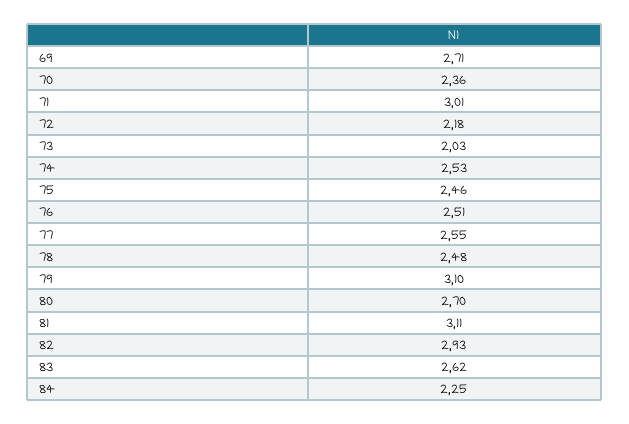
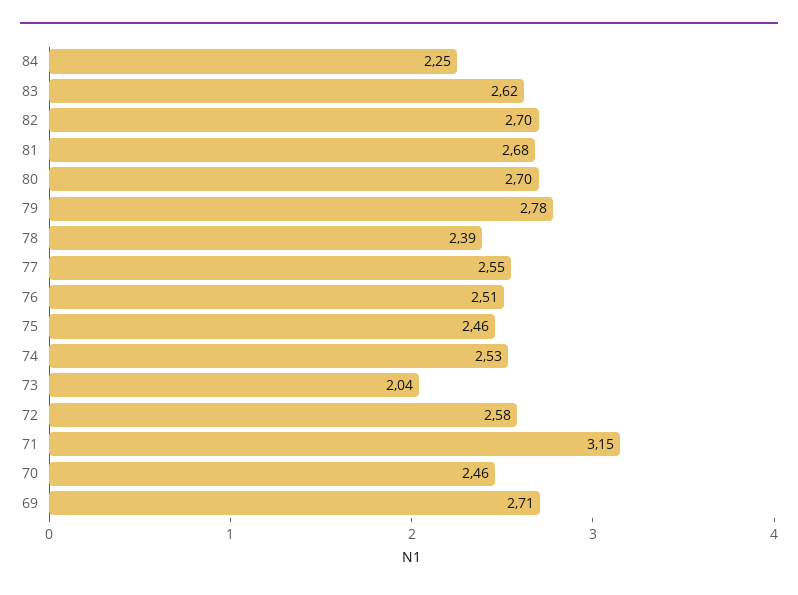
  {
    "69": 2.71,
-   "70": 2.36,
+   "70": 2.46,
-   "71": 3.01,
+   "71": 3.15,
-   "72": 2.18,
+   "72": 2.58,
-   "73": 2.03,
+   "73": 2.04,
    "74": 2.53,
    "75": 2.46,
    "76": 2.51,
    "77": 2.55,
-   "78": 2.48,
+   "78": 2.39,
-   "79": 3.1,
+   "79": 2.78,
    "80": 2.7,
-   "81": 3.11,
+   "81": 2.68,
-   "82": 2.93,
+   "82": 2.7,
    "83": 2.62,
    "84": 2.25
  }

